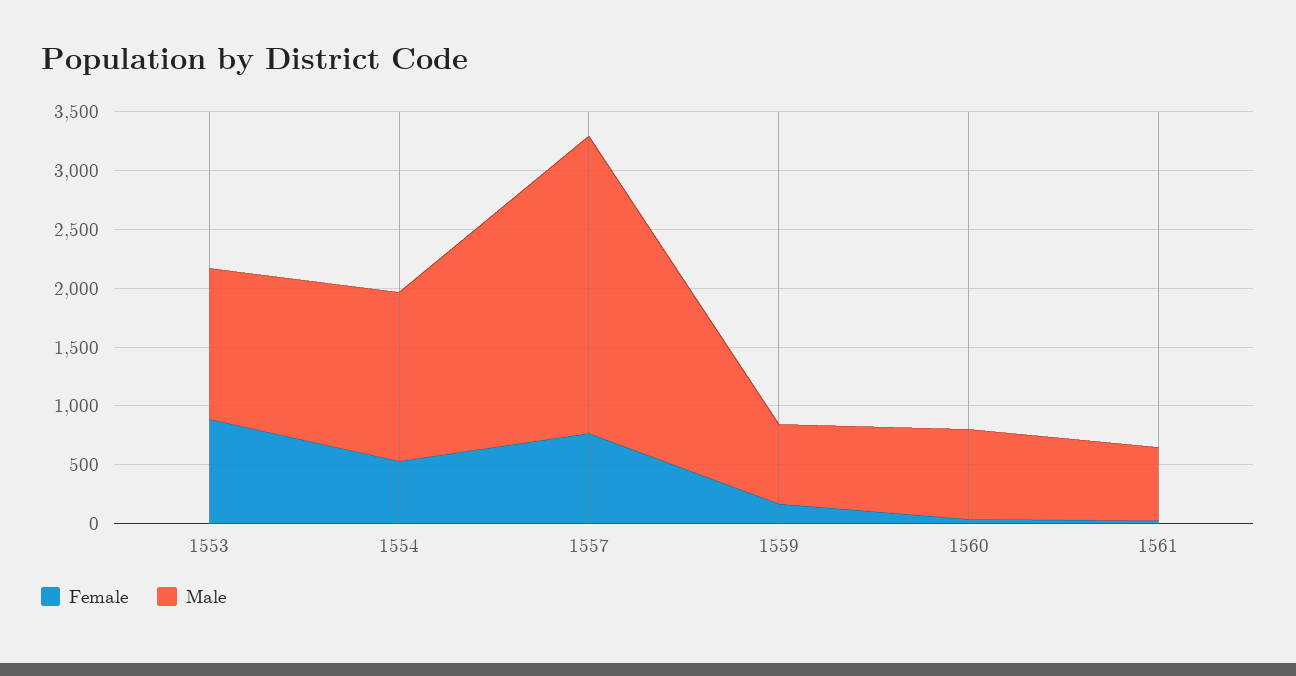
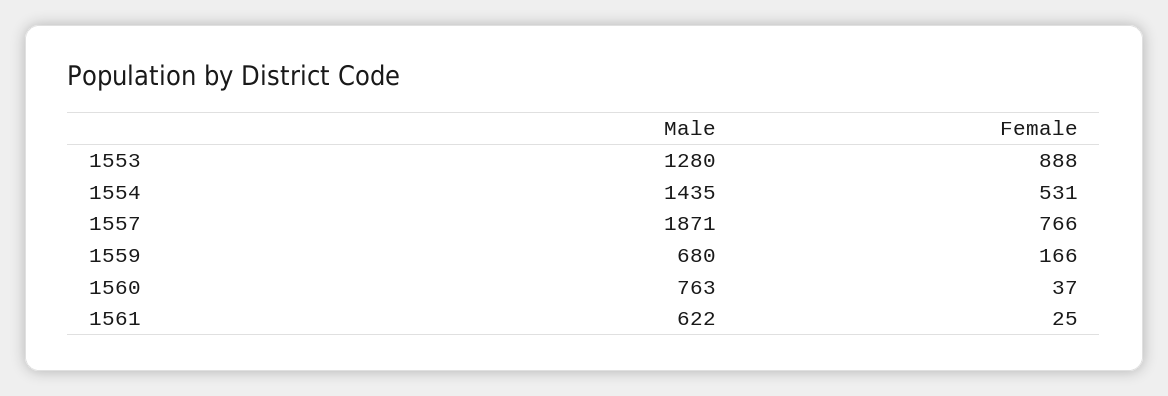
  {
    "Female": {
      "1553": 888,
      "1554": 531,
      "1557": 766,
      "1559": 166,
      "1560": 37,
      "1561": 25
    },
    "Male": {
      "1553": 1280,
      "1554": 1435,
-     "1557": 2500,
+     "1557": 1871,
      "1559": 680,
      "1560": 763,
      "1561": 622
    }
  }

